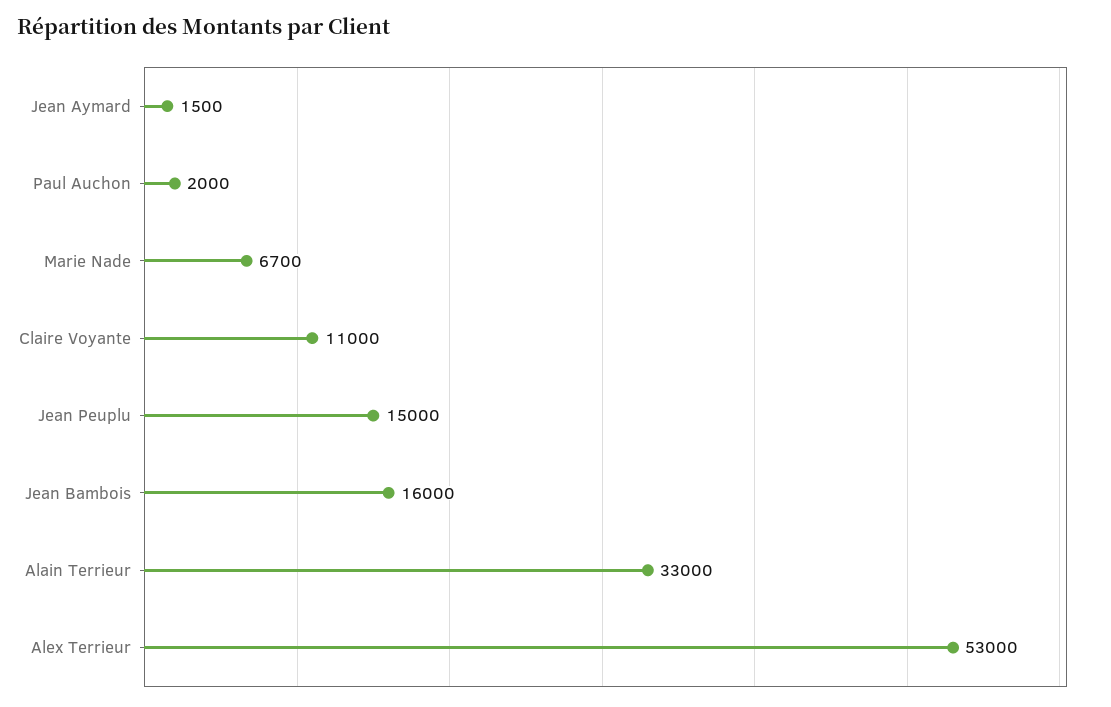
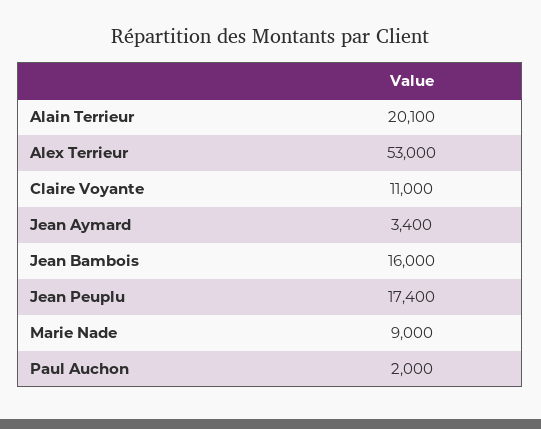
  {
-   "Jean Aymard": 1500,
+   "Jean Aymard": 3400,
    "Paul Auchon": 2000,
-   "Marie Nade": 6700,
+   "Marie Nade": 9000,
    "Claire Voyante": 11000,
-   "Jean Peuplu": 15000,
+   "Jean Peuplu": 17400,
    "Jean Bambois": 16000,
-   "Alain Terrieur": 33000,
+   "Alain Terrieur": 20100,
    "Alex Terrieur": 53000
  }

